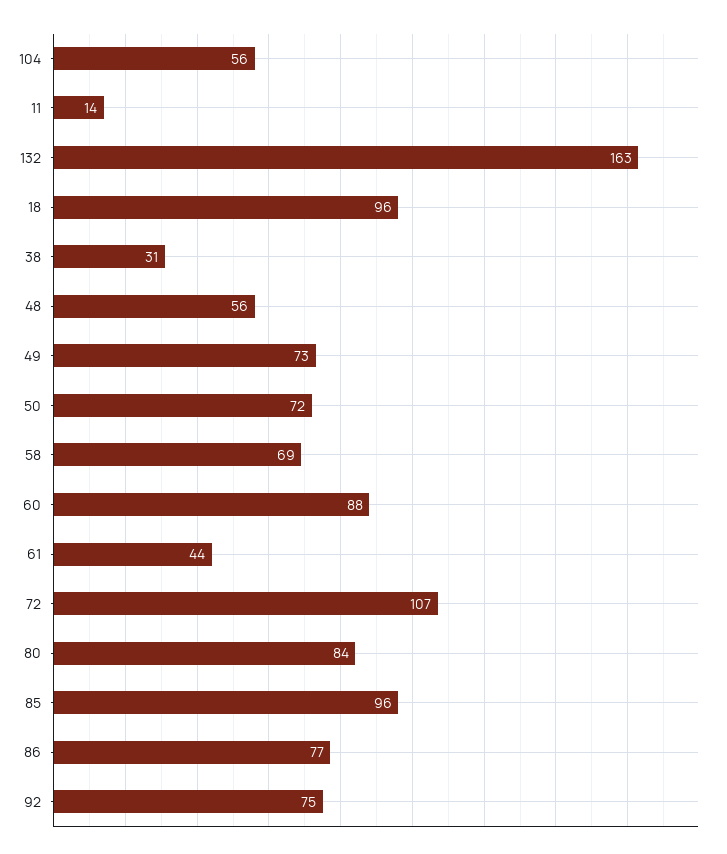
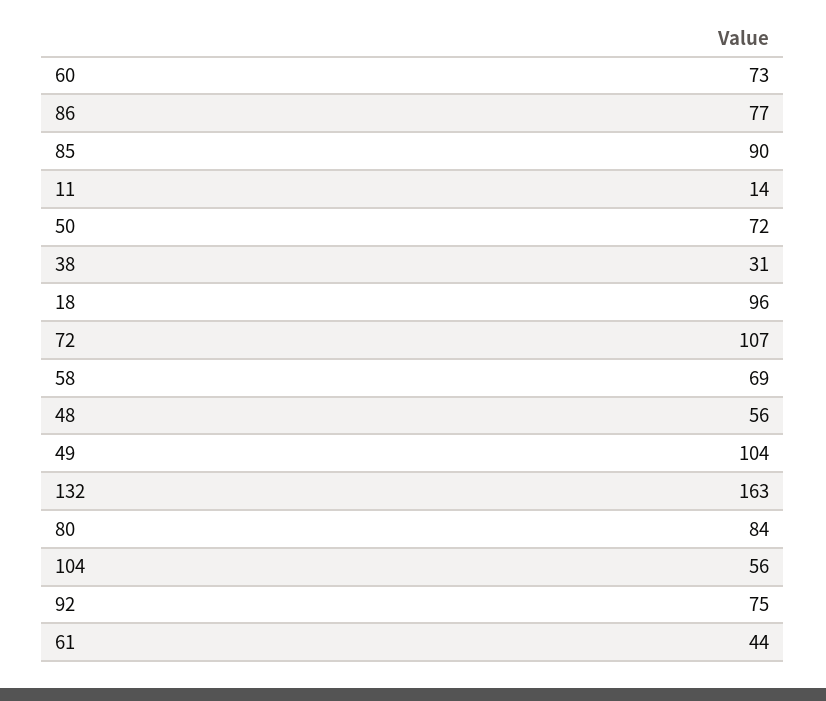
  {
    "104": 56,
    "11": 14,
    "132": 163,
    "18": 96,
    "38": 31,
    "48": 56,
-   "49": 73,
+   "49": 104,
    "50": 72,
    "58": 69,
-   "60": 88,
+   "60": 73,
    "61": 44,
    "72": 107,
    "80": 84,
-   "85": 96,
+   "85": 90,
    "86": 77,
    "92": 75
  }

